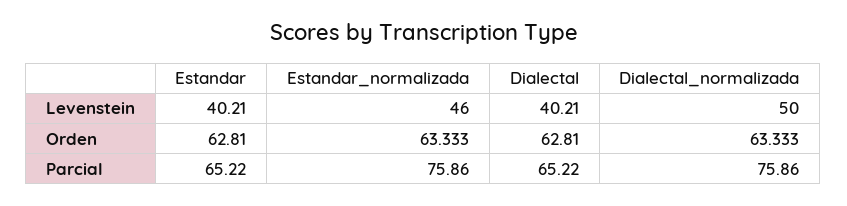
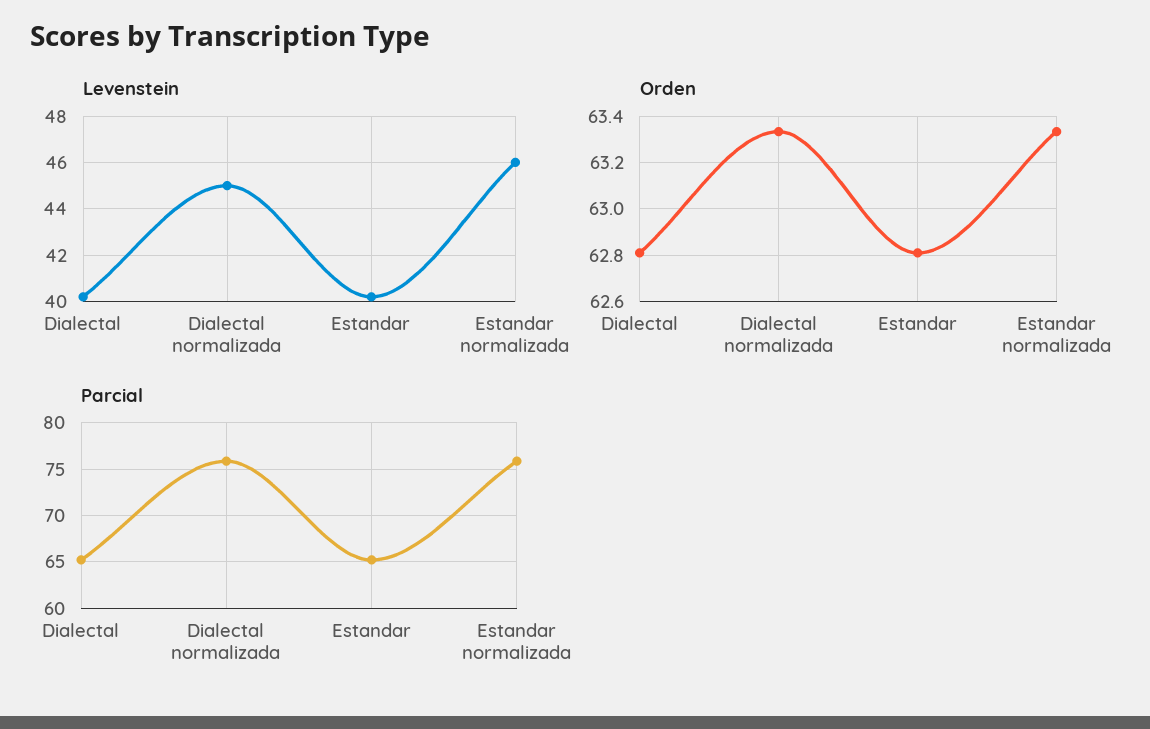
  {
    "Levenstein": {
      "Estandar": 40.21,
      "Estandar_normalizada": 46,
      "Dialectal": 40.21,
-     "Dialectal_normalizada": 50
+     "Dialectal_normalizada": 45
    },
    "Orden": {
      "Estandar": 62.81,
      "Estandar_normalizada": 63.333,
      "Dialectal": 62.81,
      "Dialectal_normalizada": 63.333
    },
    "Parcial": {
      "Estandar": 65.22,
      "Estandar_normalizada": 75.86,
      "Dialectal": 65.22,
      "Dialectal_normalizada": 75.86
    }
  }

